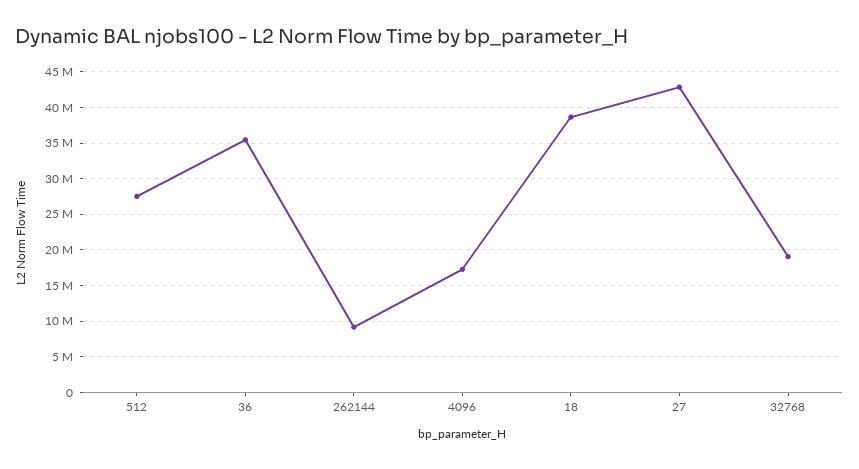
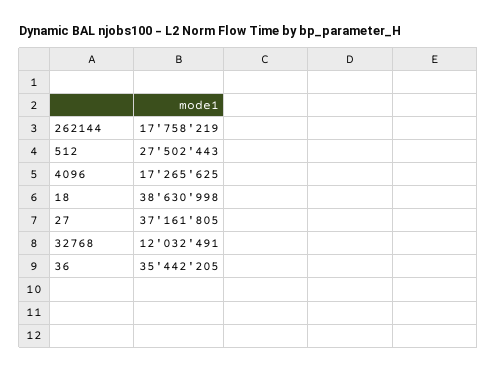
  {
    "512": 27502443,
    "36": 35442205,
-   "262144": 9000000,
+   "262144": 17758219,
    "4096": 17265625,
    "18": 38630998,
-   "27": 43000000,
+   "27": 37161805,
-   "32768": 19000000
+   "32768": 12032491
  }

